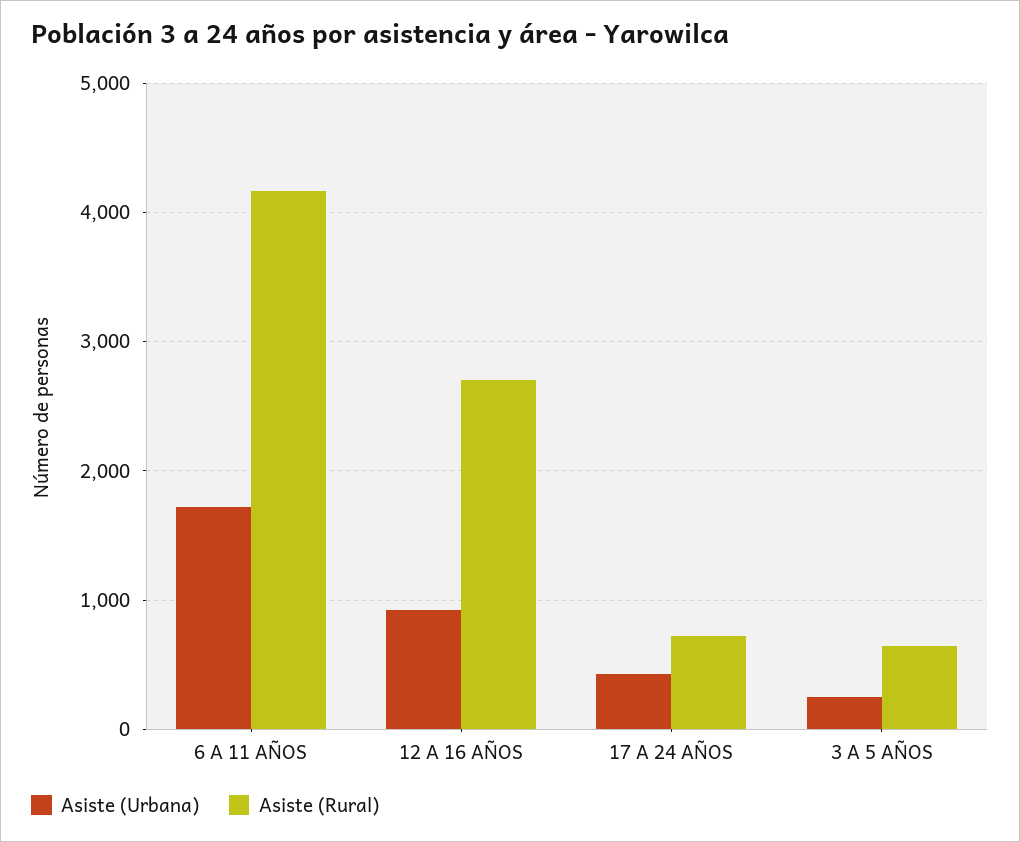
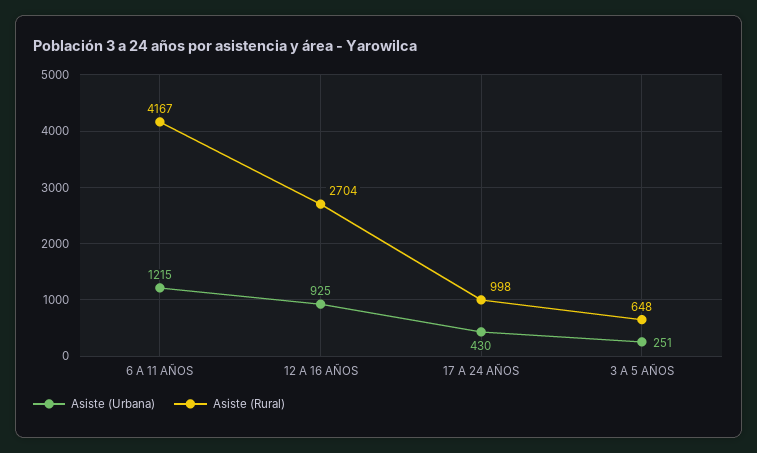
  {
    "Asiste (Urbana)": {
-     "6 A 11 AÑOS": 1700,
+     "6 A 11 AÑOS": 1215,
      "12 A 16 AÑOS": 925,
      "17 A 24 AÑOS": 430,
      "3 A 5 AÑOS": 251
    },
    "Asiste (Rural)": {
      "6 A 11 AÑOS": 4167,
      "12 A 16 AÑOS": 2704,
-     "17 A 24 AÑOS": 700,
+     "17 A 24 AÑOS": 998,
      "3 A 5 AÑOS": 648
    }
  }

